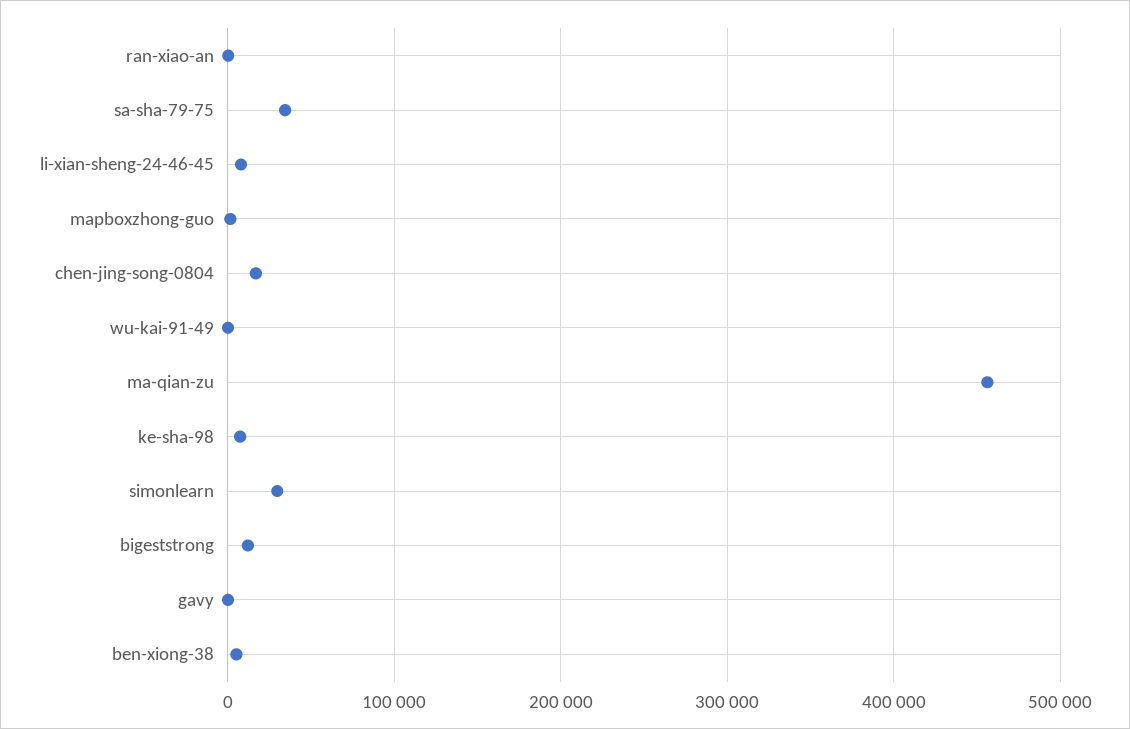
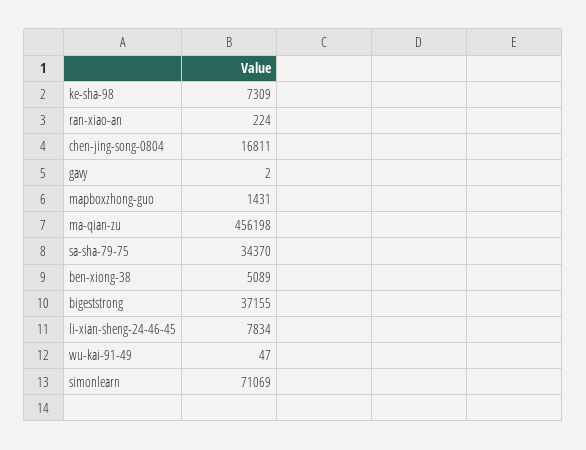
  {
    "ran-xiao-an": 224,
    "sa-sha-79-75": 34370,
    "li-xian-sheng-24-46-45": 7834,
    "mapboxzhong-guo": 1431,
    "chen-jing-song-0804": 16811,
    "wu-kai-91-49": 47,
    "ma-qian-zu": 456198,
    "ke-sha-98": 7309,
-   "simonlearn": 30000,
+   "simonlearn": 71069,
-   "bigeststrong": 10000,
+   "bigeststrong": 37155,
    "gavy": 2,
    "ben-xiong-38": 5089
  }

